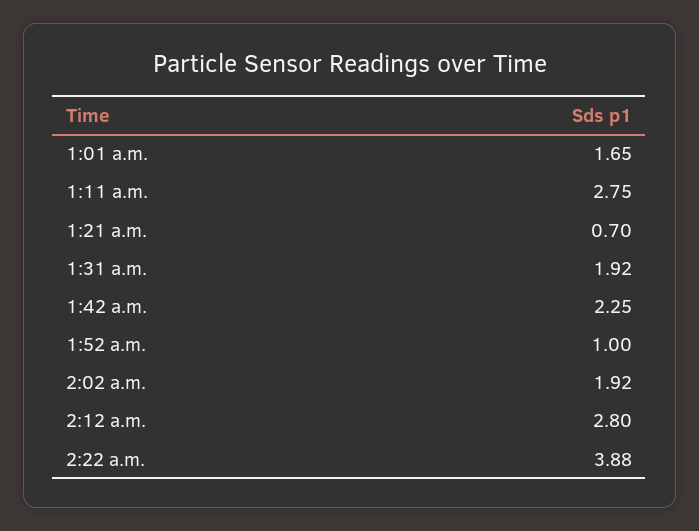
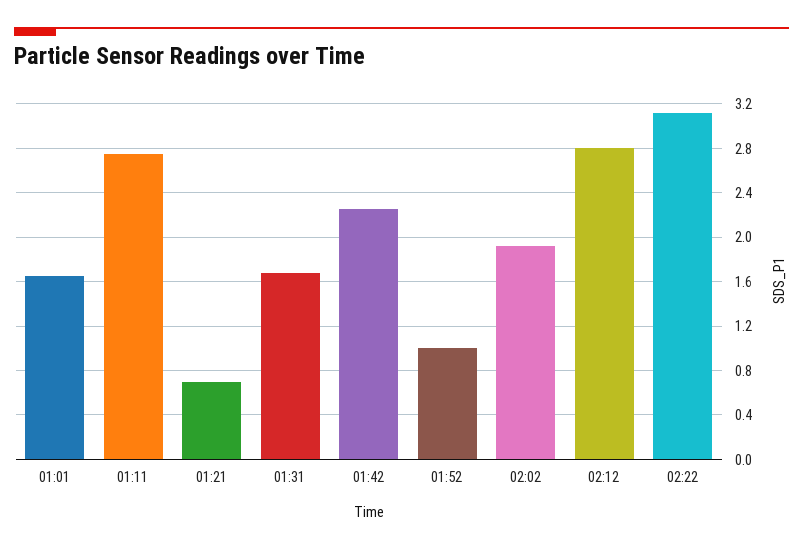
  {
    "1:01 a.m.": 1.65,
    "1:11 a.m.": 2.75,
    "1:21 a.m.": 0.7,
-   "1:31 a.m.": 1.92,
+   "1:31 a.m.": 1.7,
    "1:42 a.m.": 2.25,
    "1:52 a.m.": 1,
    "2:02 a.m.": 1.92,
    "2:12 a.m.": 2.8,
-   "2:22 a.m.": 3.88
+   "2:22 a.m.": 3.1
  }

